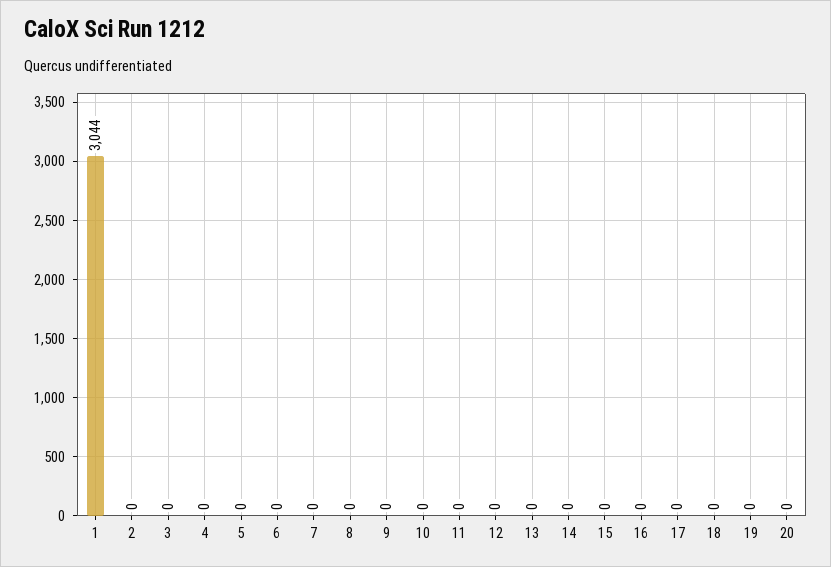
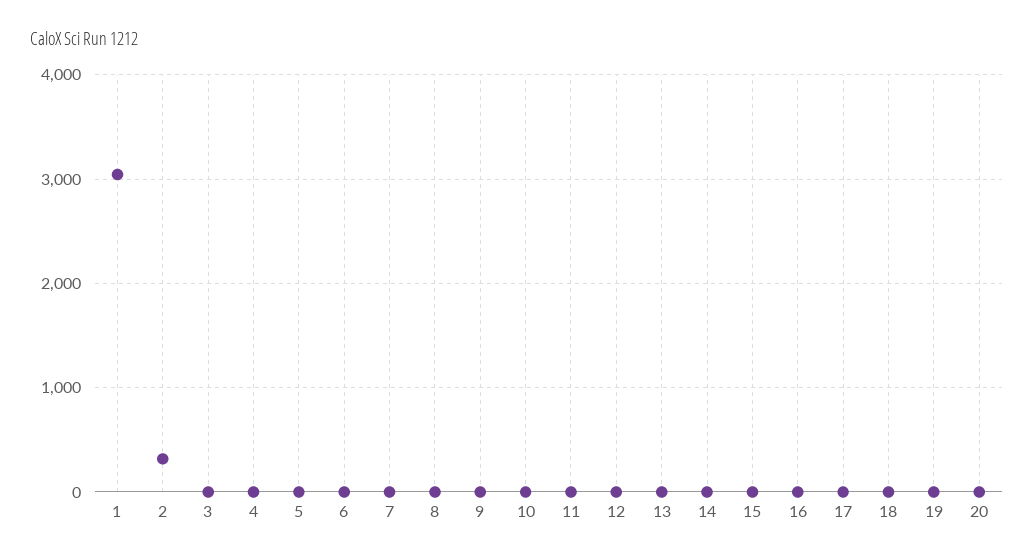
  {
    "1": 3044,
-   "2": 0,
+   "2": 300,
    "3": 0,
    "4": 0,
    "5": 0,
    "6": 0,
    "7": 0,
    "8": 0,
    "9": 0,
    "10": 0,
    "11": 0,
    "12": 0,
    "13": 0,
    "14": 0,
    "15": 0,
    "16": 0,
    "17": 0,
    "18": 0,
    "19": 0,
    "20": 0
  }

